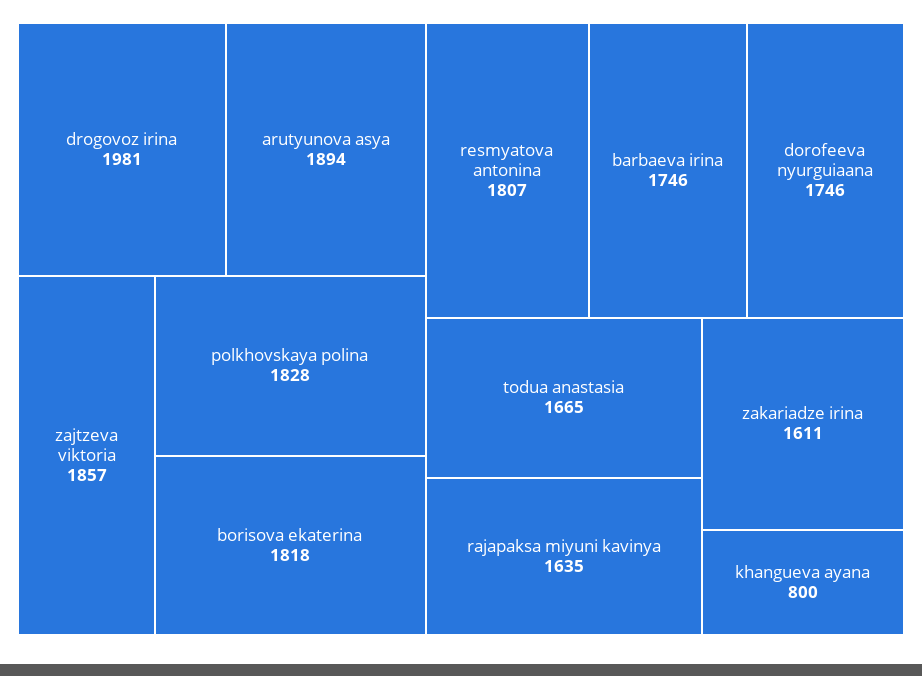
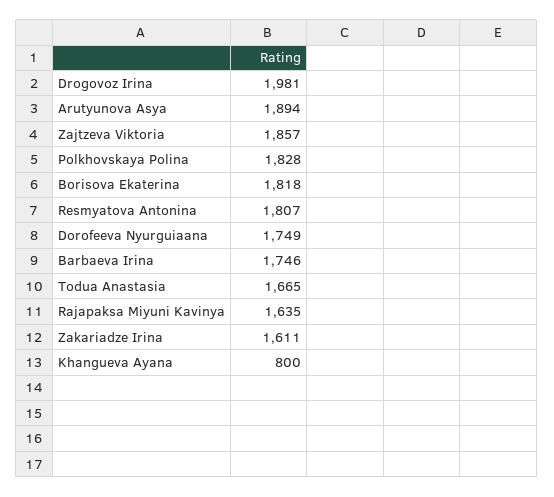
  {
    "drogovoz irina": 1981,
    "arutyunova asya": 1894,
    "zajtzeva viktoria": 1857,
    "polkhovskaya polina": 1828,
    "borisova ekaterina": 1818,
    "resmyatova antonina": 1807,
    "barbaeva irina": 1746,
-   "dorofeeva nyurguiaana": 1746,
+   "dorofeeva nyurguiaana": 1749,
    "todua anastasia": 1665,
    "rajapaksa miyuni kavinya": 1635,
    "zakariadze irina": 1611,
    "khangueva ayana": 800
  }

